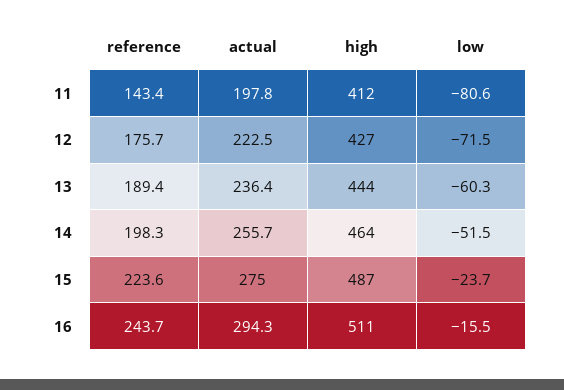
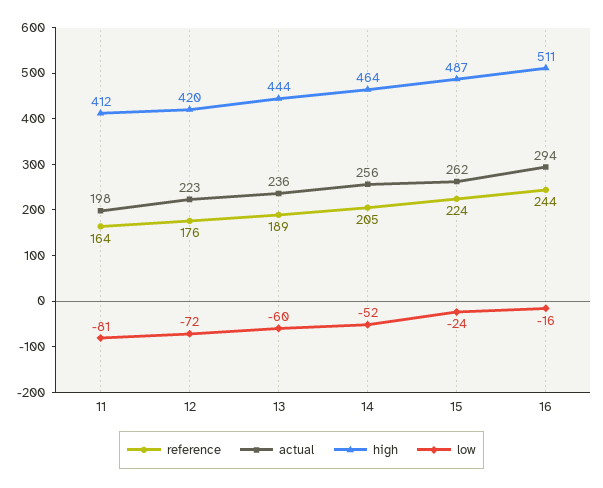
  {
    "reference": {
-     "11": 143.4,
+     "11": 164,
      "12": 175.7,
      "13": 189.4,
-     "14": 198.3,
+     "14": 205,
      "15": 223.6,
      "16": 243.7
    },
    "actual": {
      "11": 197.8,
      "12": 222.5,
      "13": 236.4,
      "14": 255.7,
-     "15": 275,
+     "15": 262,
      "16": 294.3
    },
    "high": {
      "11": 412,
-     "12": 427,
+     "12": 420,
      "13": 444,
      "14": 464,
      "15": 487,
      "16": 511
    },
    "low": {
      "11": -80.6,
      "12": -71.5,
      "13": -60.3,
      "14": -51.5,
      "15": -23.7,
      "16": -15.5
    }
  }

